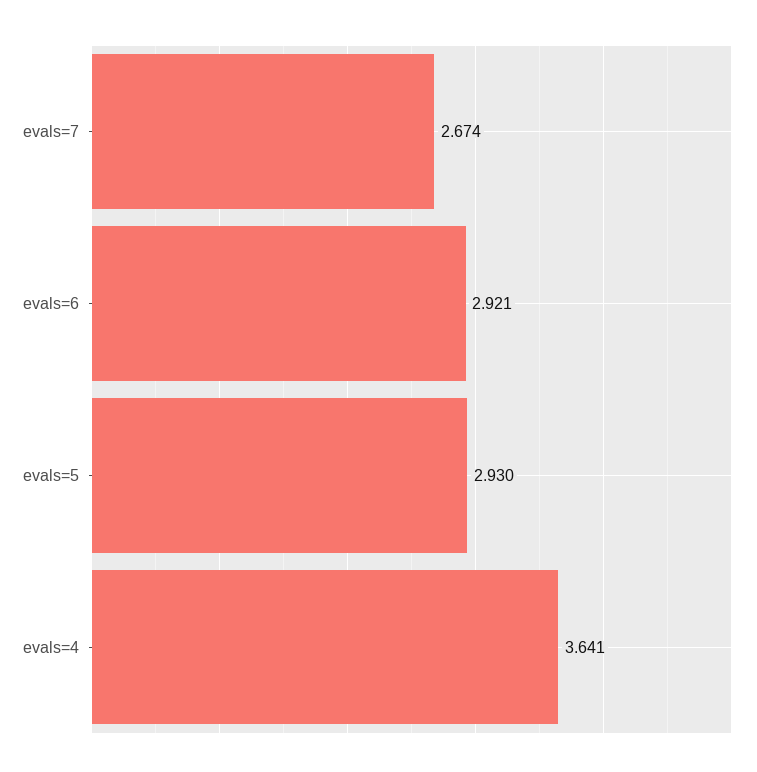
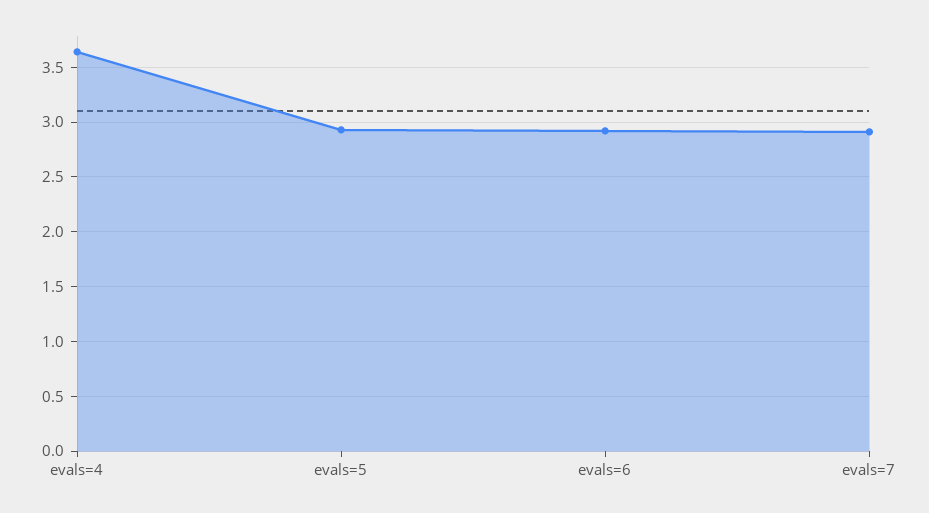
  {
-   "evals=7": 2.674,
+   "evals=7": 2.9,
    "evals=6": 2.921,
    "evals=5": 2.93,
    "evals=4": 3.641
  }

